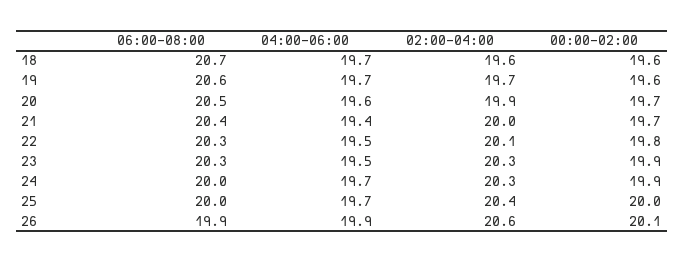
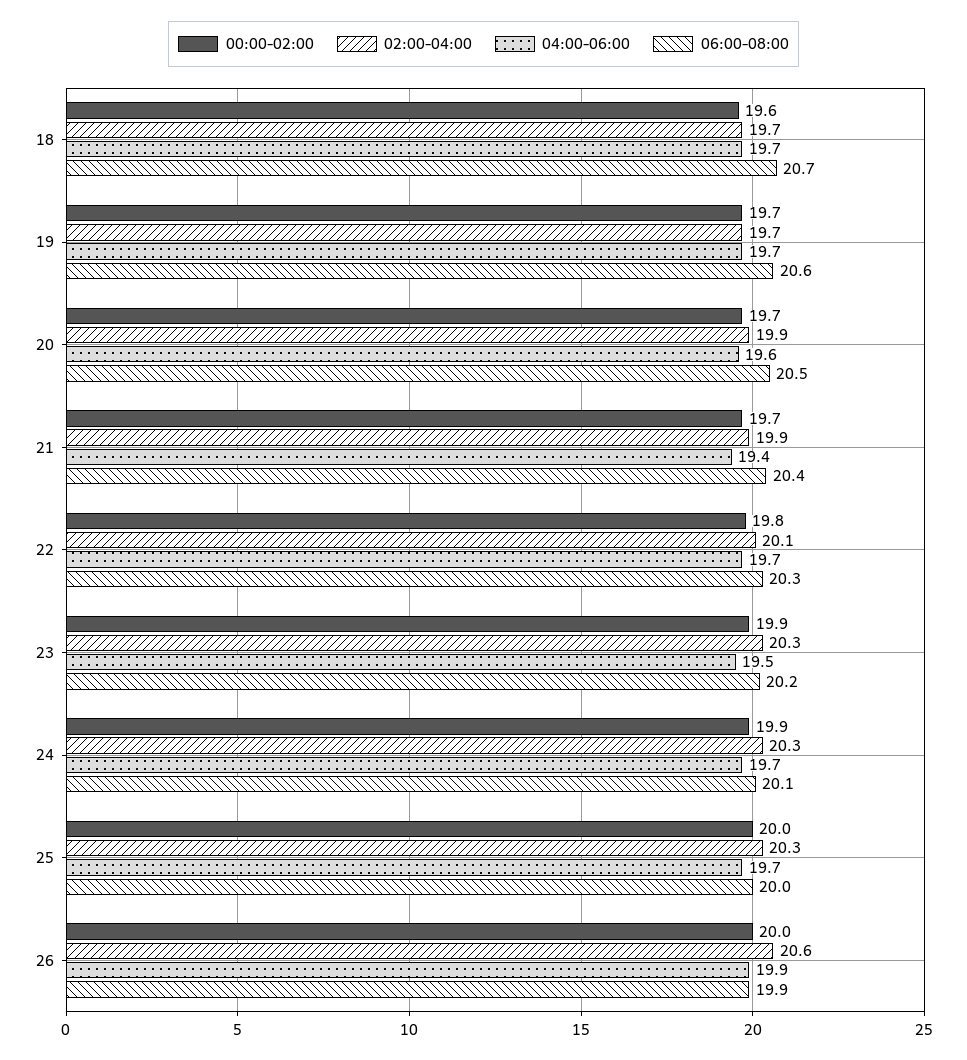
  {
    "06:00-08:00": {
      "18": 20.7,
      "19": 20.6,
      "20": 20.5,
      "21": 20.4,
      "22": 20.3,
-     "23": 20.3,
+     "23": 20.2,
-     "24": 20,
+     "24": 20.1,
      "25": 20,
      "26": 19.9
    },
    "04:00-06:00": {
      "18": 19.7,
      "19": 19.7,
      "20": 19.6,
      "21": 19.4,
-     "22": 19.5,
+     "22": 19.7,
      "23": 19.5,
      "24": 19.7,
      "25": 19.7,
      "26": 19.9
    },
    "02:00-04:00": {
-     "18": 19.6,
+     "18": 19.7,
      "19": 19.7,
      "20": 19.9,
-     "21": 20,
+     "21": 19.9,
      "22": 20.1,
      "23": 20.3,
      "24": 20.3,
-     "25": 20.4,
+     "25": 20.3,
      "26": 20.6
    },
    "00:00-02:00": {
      "18": 19.6,
-     "19": 19.6,
+     "19": 19.7,
      "20": 19.7,
      "21": 19.7,
      "22": 19.8,
      "23": 19.9,
      "24": 19.9,
      "25": 20,
-     "26": 20.1
+     "26": 20
    }
  }

